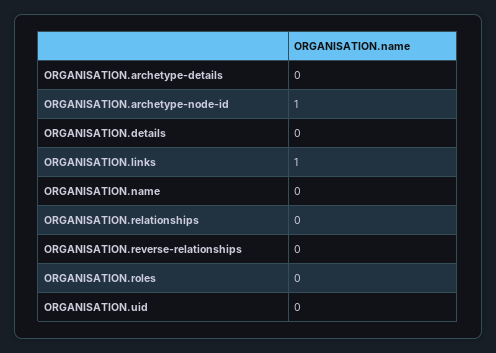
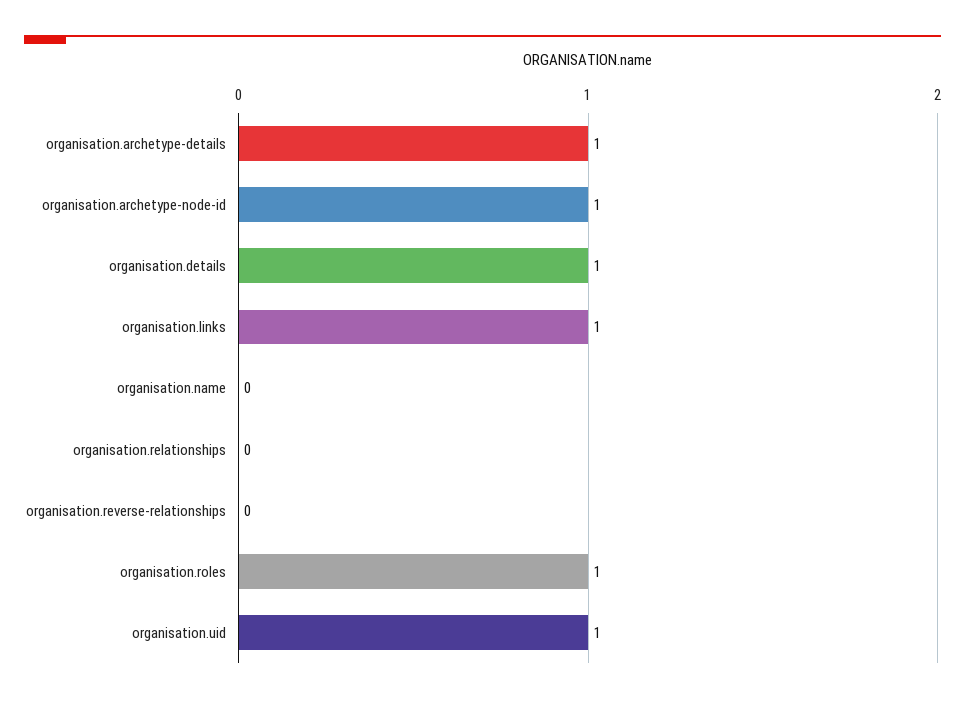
  {
-   "ORGANISATION.archetype-details": 0,
+   "ORGANISATION.archetype-details": 1,
    "ORGANISATION.archetype-node-id": 1,
-   "ORGANISATION.details": 0,
+   "ORGANISATION.details": 1,
    "ORGANISATION.links": 1,
    "ORGANISATION.name": 0,
    "ORGANISATION.relationships": 0,
    "ORGANISATION.reverse-relationships": 0,
-   "ORGANISATION.roles": 0,
+   "ORGANISATION.roles": 1,
-   "ORGANISATION.uid": 0
+   "ORGANISATION.uid": 1
  }

